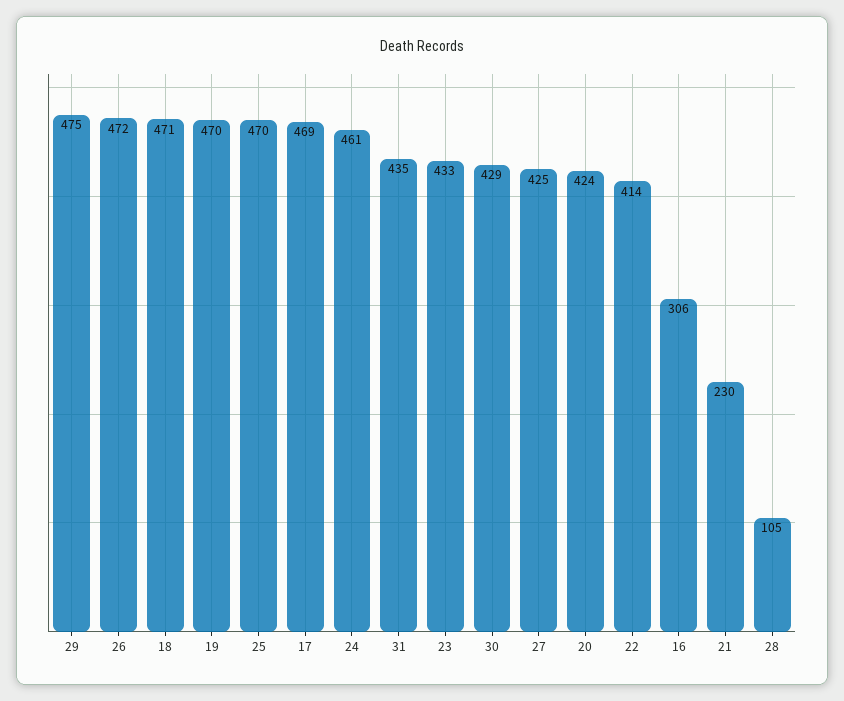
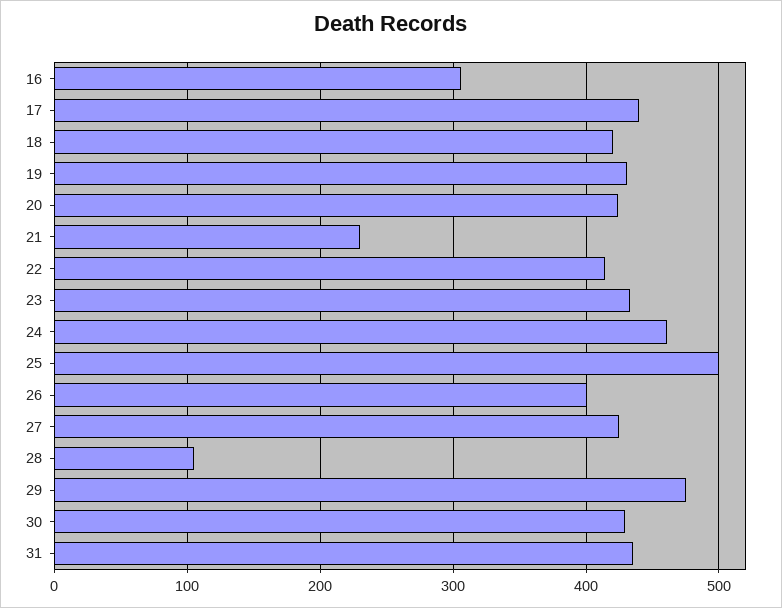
  {
    "29": 475,
-   "26": 472,
+   "26": 400,
-   "18": 471,
+   "18": 420,
-   "19": 470,
+   "19": 430,
-   "25": 470,
+   "25": 500,
-   "17": 469,
+   "17": 440,
    "24": 461,
    "31": 435,
    "23": 433,
    "30": 429,
    "27": 425,
    "20": 424,
    "22": 414,
    "16": 306,
    "21": 230,
    "28": 105
  }

